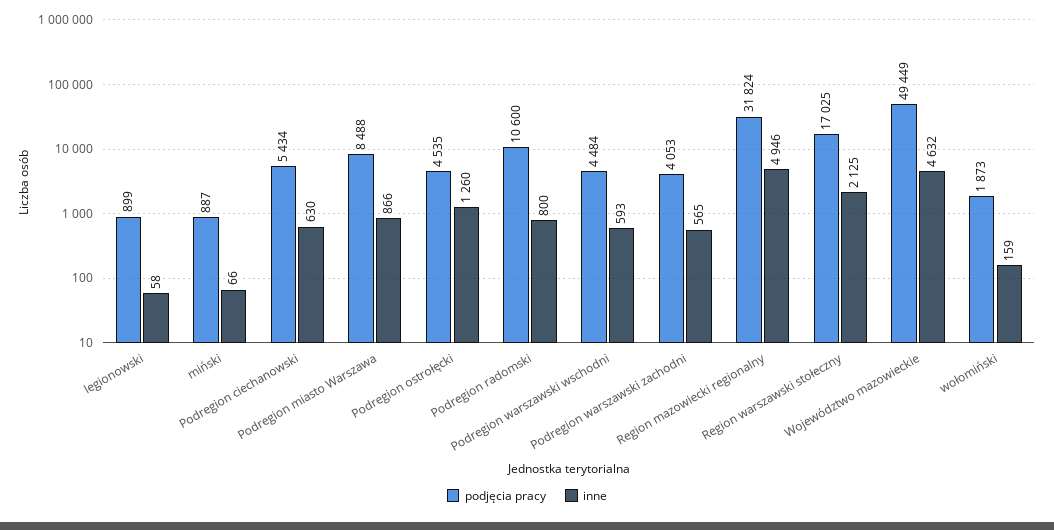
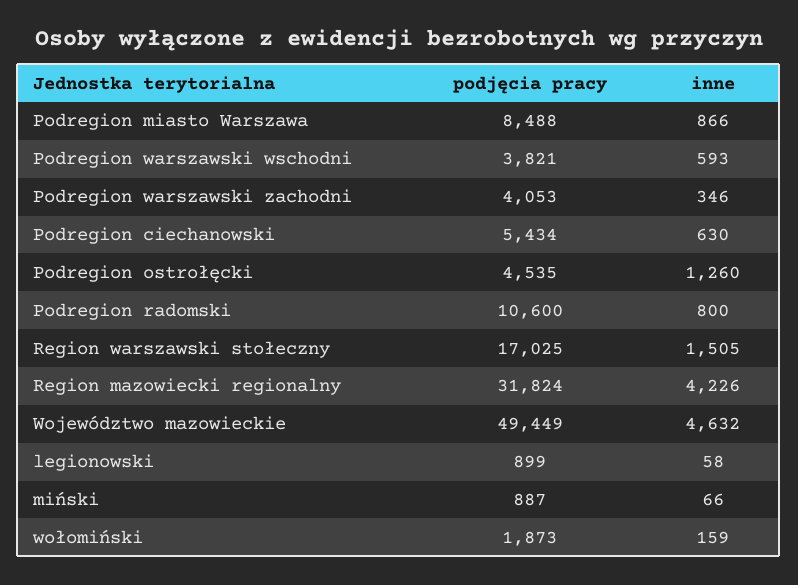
  {
    "podjęcia pracy": {
      "legionowski": 899,
      "miński": 887,
      "Podregion ciechanowski": 5434,
      "Podregion miasto Warszawa": 8488,
      "Podregion ostrołęcki": 4535,
      "Podregion radomski": 10600,
-     "Podregion warszawski wschodni": 4484,
+     "Podregion warszawski wschodni": 3821,
      "Podregion warszawski zachodni": 4053,
      "Region mazowiecki regionalny": 31824,
      "Region warszawski stołeczny": 17025,
      "Województwo mazowieckie": 49449,
      "wołomiński": 1873
    },
    "inne": {
      "legionowski": 58,
      "miński": 66,
      "Podregion ciechanowski": 630,
      "Podregion miasto Warszawa": 866,
      "Podregion ostrołęcki": 1260,
      "Podregion radomski": 800,
      "Podregion warszawski wschodni": 593,
-     "Podregion warszawski zachodni": 565,
+     "Podregion warszawski zachodni": 346,
-     "Region mazowiecki regionalny": 4946,
+     "Region mazowiecki regionalny": 4226,
-     "Region warszawski stołeczny": 2125,
+     "Region warszawski stołeczny": 1505,
      "Województwo mazowieckie": 4632,
      "wołomiński": 159
    }
  }

